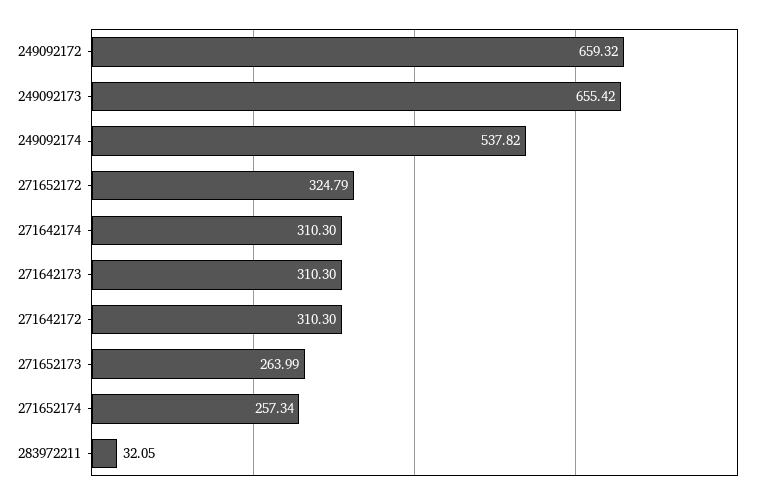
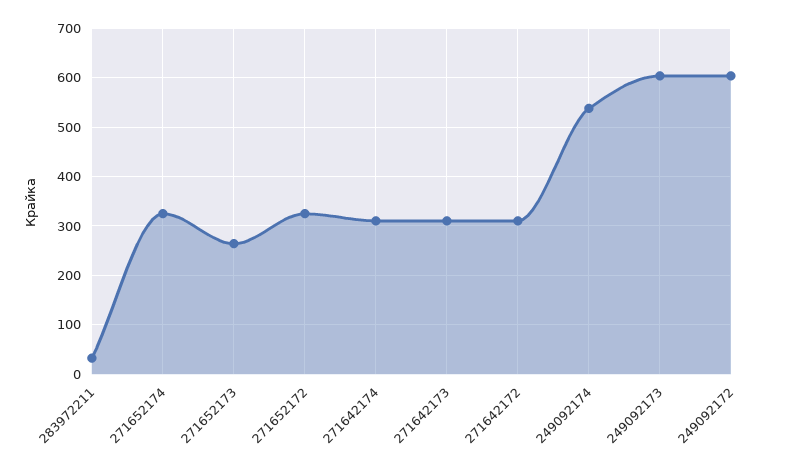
  {
-   "249092172": 659.32,
+   "249092172": 600,
-   "249092173": 655.42,
+   "249092173": 600,
    "249092174": 537.82,
    "271652172": 324.79,
    "271642174": 310.3,
    "271642173": 310.3,
    "271642172": 310.3,
    "271652173": 263.99,
-   "271652174": 257.34,
+   "271652174": 320,
    "283972211": 32.05
  }

